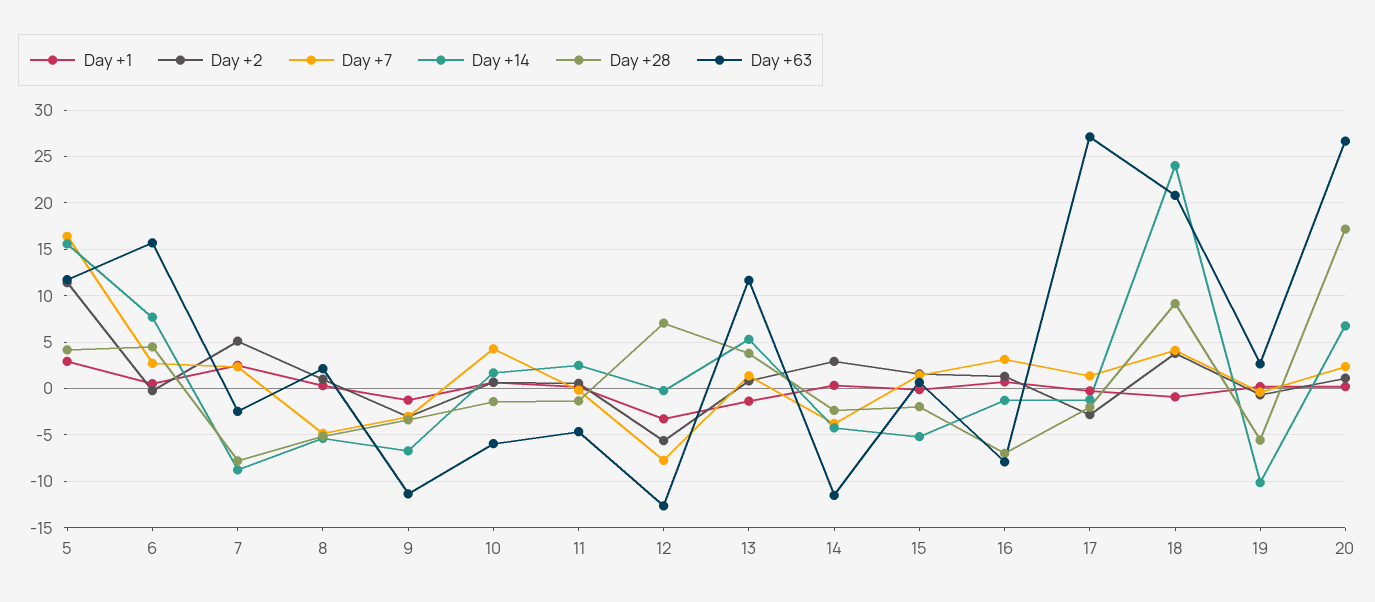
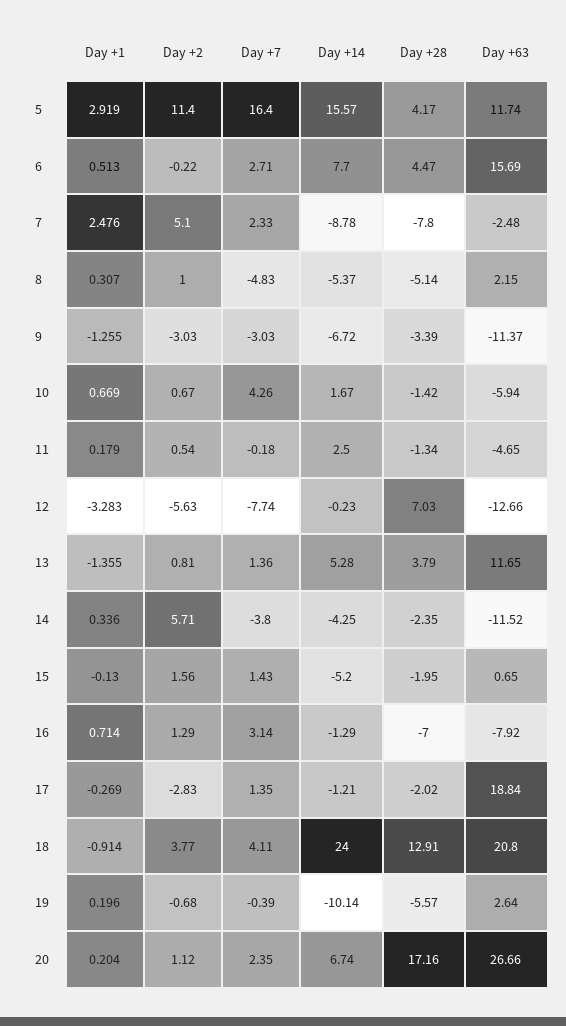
  {
    "Day +1": {
      "5": 2.919,
      "6": 0.513,
      "7": 2.476,
      "8": 0.307,
      "9": -1.255,
      "10": 0.669,
      "11": 0.179,
      "12": -3.283,
      "13": -1.355,
      "14": 0.336,
      "15": -0.13,
      "16": 0.714,
      "17": -0.269,
      "18": -0.914,
      "19": 0.196,
      "20": 0.204
    },
    "Day +2": {
      "5": 11.4,
      "6": -0.22,
      "7": 5.1,
      "8": 1,
      "9": -3.03,
      "10": 0.67,
      "11": 0.54,
      "12": -5.63,
      "13": 0.81,
-     "14": 3,
+     "14": 5.71,
      "15": 1.56,
      "16": 1.29,
      "17": -2.83,
      "18": 3.77,
      "19": -0.68,
      "20": 1.12
    },
    "Day +7": {
      "5": 16.4,
      "6": 2.71,
      "7": 2.33,
      "8": -4.83,
      "9": -3.03,
      "10": 4.26,
      "11": -0.18,
      "12": -7.74,
      "13": 1.36,
      "14": -3.8,
      "15": 1.43,
      "16": 3.14,
      "17": 1.35,
      "18": 4.11,
      "19": -0.39,
      "20": 2.35
    },
    "Day +14": {
      "5": 15.57,
      "6": 7.7,
      "7": -8.78,
      "8": -5.37,
      "9": -6.72,
      "10": 1.67,
      "11": 2.5,
      "12": -0.23,
      "13": 5.28,
      "14": -4.25,
      "15": -5.2,
      "16": -1.29,
      "17": -1.21,
      "18": 24,
      "19": -10.14,
      "20": 6.74
    },
    "Day +28": {
      "5": 4.17,
      "6": 4.47,
      "7": -7.8,
      "8": -5.14,
      "9": -3.39,
      "10": -1.42,
      "11": -1.34,
      "12": 7.03,
      "13": 3.79,
      "14": -2.35,
      "15": -1.95,
      "16": -7,
      "17": -2.02,
-     "18": 9,
+     "18": 12.91,
      "19": -5.57,
      "20": 17.16
    },
    "Day +63": {
      "5": 11.74,
      "6": 15.69,
      "7": -2.48,
      "8": 2.15,
      "9": -11.37,
      "10": -5.94,
      "11": -4.65,
      "12": -12.66,
      "13": 11.65,
      "14": -11.52,
      "15": 0.65,
      "16": -7.92,
-     "17": 27,
+     "17": 18.84,
      "18": 20.8,
      "19": 2.64,
      "20": 26.66
    }
  }

